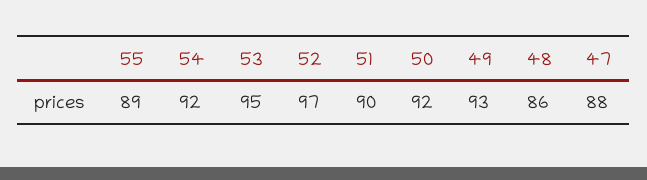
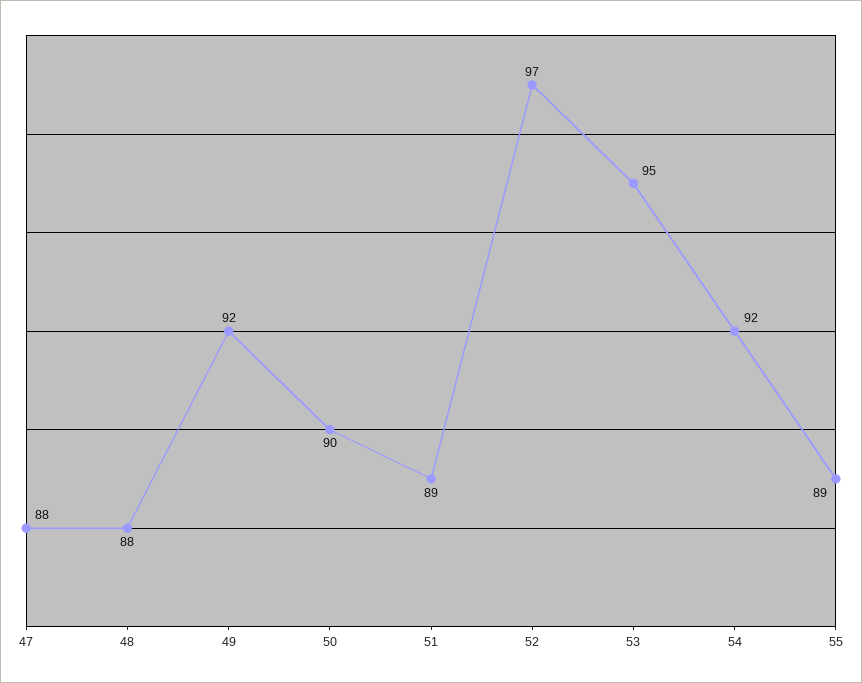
  {
    "55": 89,
    "54": 92,
    "53": 95,
    "52": 97,
-   "51": 90,
+   "51": 89,
-   "50": 92,
+   "50": 90,
-   "49": 93,
+   "49": 92,
-   "48": 86,
+   "48": 88,
    "47": 88
  }

